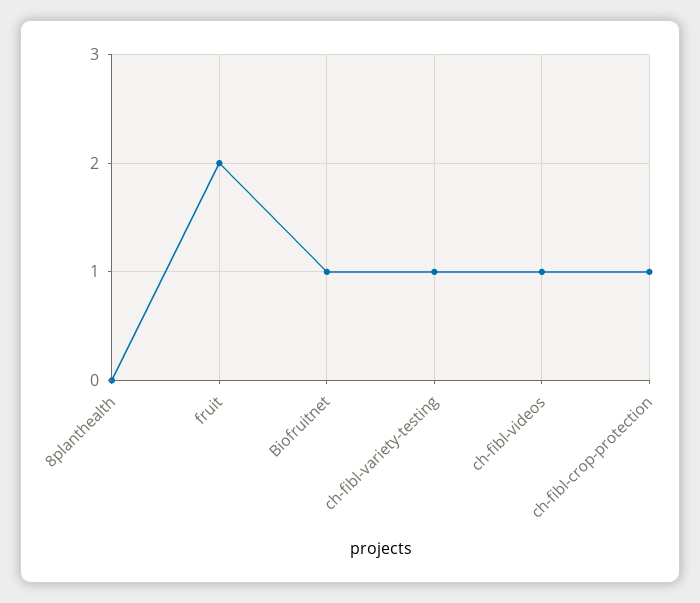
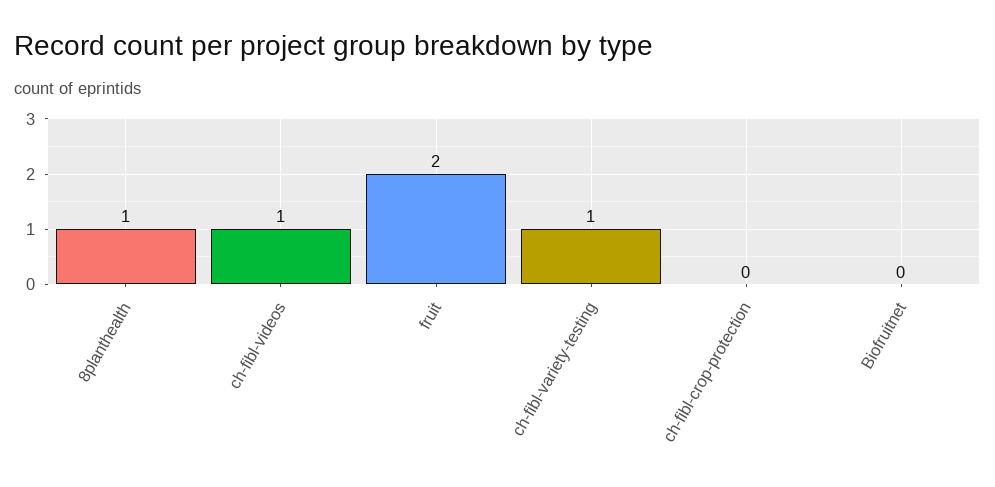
  {
-   "8planthealth": 0,
+   "8planthealth": 1,
    "fruit": 2,
-   "Biofruitnet": 1,
+   "Biofruitnet": 0,
    "ch-fibl-variety-testing": 1,
    "ch-fibl-videos": 1,
-   "ch-fibl-crop-protection": 1
+   "ch-fibl-crop-protection": 0
  }

